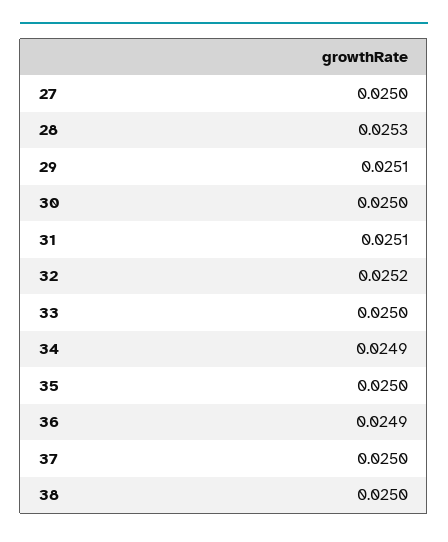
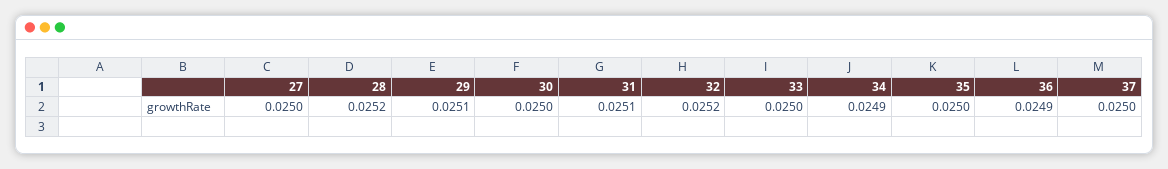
  {
    "27": 0.025,
-   "28": 0.0253,
+   "28": 0.0252,
    "29": 0.0251,
    "30": 0.025,
    "31": 0.0251,
    "32": 0.0252,
    "33": 0.025,
    "34": 0.0249,
    "35": 0.025,
    "36": 0.0249,
-   "37": 0.025,
+   "37": 0.025
-   "38": 0.025
  }

